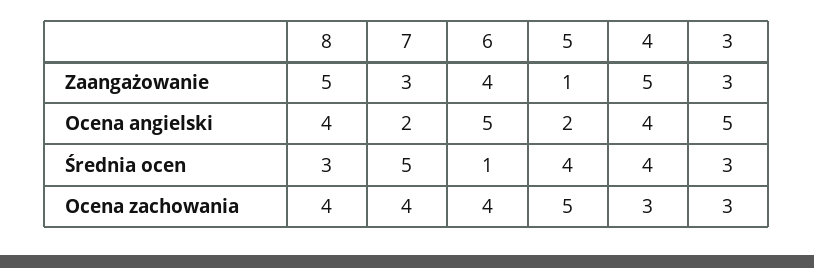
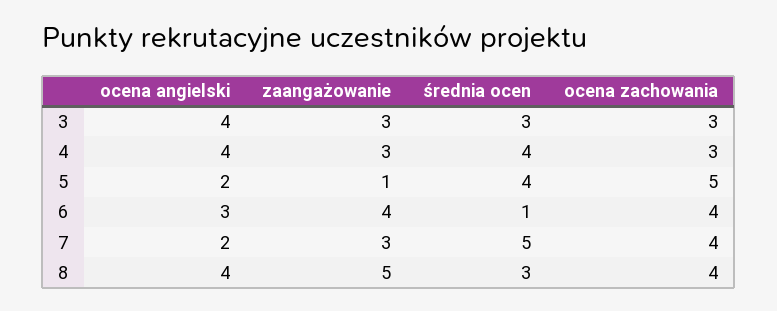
  {
    "8": {
      "Zaangażowanie": 5,
      "Ocena angielski": 4,
      "Średnia ocen": 3,
      "Ocena zachowania": 4
    },
    "7": {
      "Zaangażowanie": 3,
      "Ocena angielski": 2,
      "Średnia ocen": 5,
      "Ocena zachowania": 4
    },
    "6": {
      "Zaangażowanie": 4,
-     "Ocena angielski": 5,
+     "Ocena angielski": 3,
      "Średnia ocen": 1,
      "Ocena zachowania": 4
    },
    "5": {
      "Zaangażowanie": 1,
      "Ocena angielski": 2,
      "Średnia ocen": 4,
      "Ocena zachowania": 5
    },
    "4": {
-     "Zaangażowanie": 5,
+     "Zaangażowanie": 3,
      "Ocena angielski": 4,
      "Średnia ocen": 4,
      "Ocena zachowania": 3
    },
    "3": {
      "Zaangażowanie": 3,
-     "Ocena angielski": 5,
+     "Ocena angielski": 4,
      "Średnia ocen": 3,
      "Ocena zachowania": 3
    }
  }

